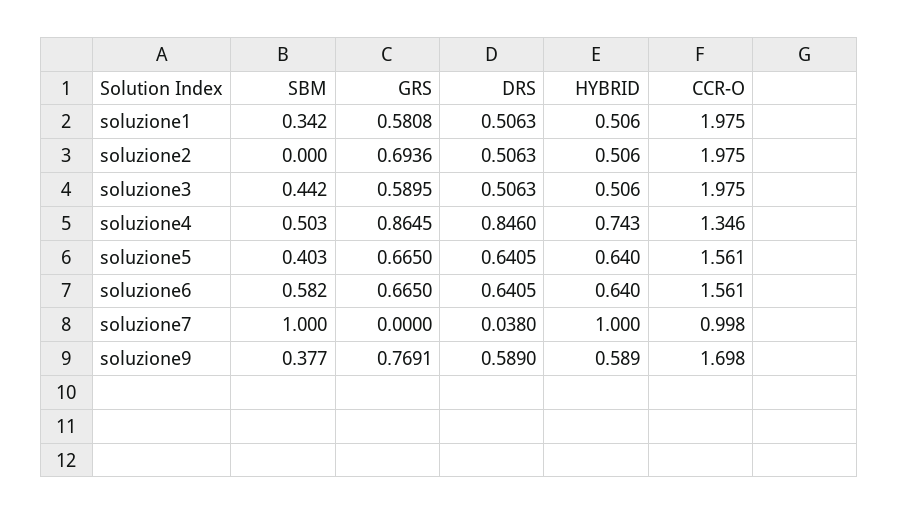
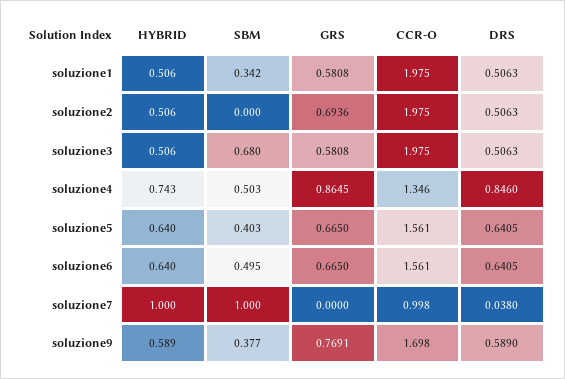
  {
    "SBM": {
      "soluzione1": 0.342,
      "soluzione2": 0,
-     "soluzione3": 0.442,
+     "soluzione3": 0.68,
      "soluzione4": 0.503,
      "soluzione5": 0.403,
-     "soluzione6": 0.582,
+     "soluzione6": 0.495,
      "soluzione7": 1,
      "soluzione9": 0.377
    },
    "GRS": {
      "soluzione1": 0.5808,
      "soluzione2": 0.6936,
-     "soluzione3": 0.5895,
+     "soluzione3": 0.5808,
      "soluzione4": 0.8645,
      "soluzione5": 0.665,
      "soluzione6": 0.665,
      "soluzione7": 0,
      "soluzione9": 0.7691
    },
    "DRS": {
      "soluzione1": 0.5063,
      "soluzione2": 0.5063,
      "soluzione3": 0.5063,
      "soluzione4": 0.846,
      "soluzione5": 0.6405,
      "soluzione6": 0.6405,
      "soluzione7": 0.038,
      "soluzione9": 0.589
    },
    "HYBRID": {
      "soluzione1": 0.506,
      "soluzione2": 0.506,
      "soluzione3": 0.506,
      "soluzione4": 0.743,
      "soluzione5": 0.64,
      "soluzione6": 0.64,
      "soluzione7": 1,
      "soluzione9": 0.589
    },
    "CCR-O": {
      "soluzione1": 1.975,
      "soluzione2": 1.975,
      "soluzione3": 1.975,
      "soluzione4": 1.346,
      "soluzione5": 1.561,
      "soluzione6": 1.561,
      "soluzione7": 0.998,
      "soluzione9": 1.698
    }
  }

